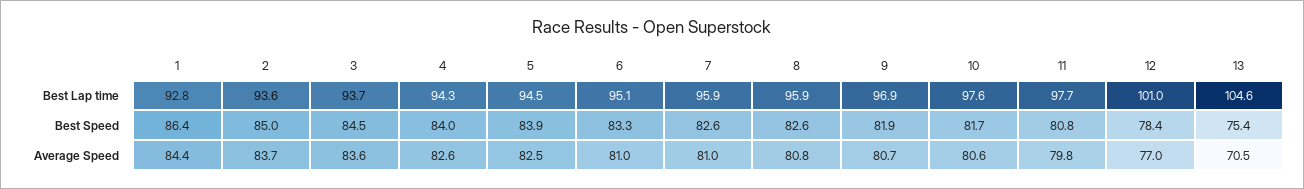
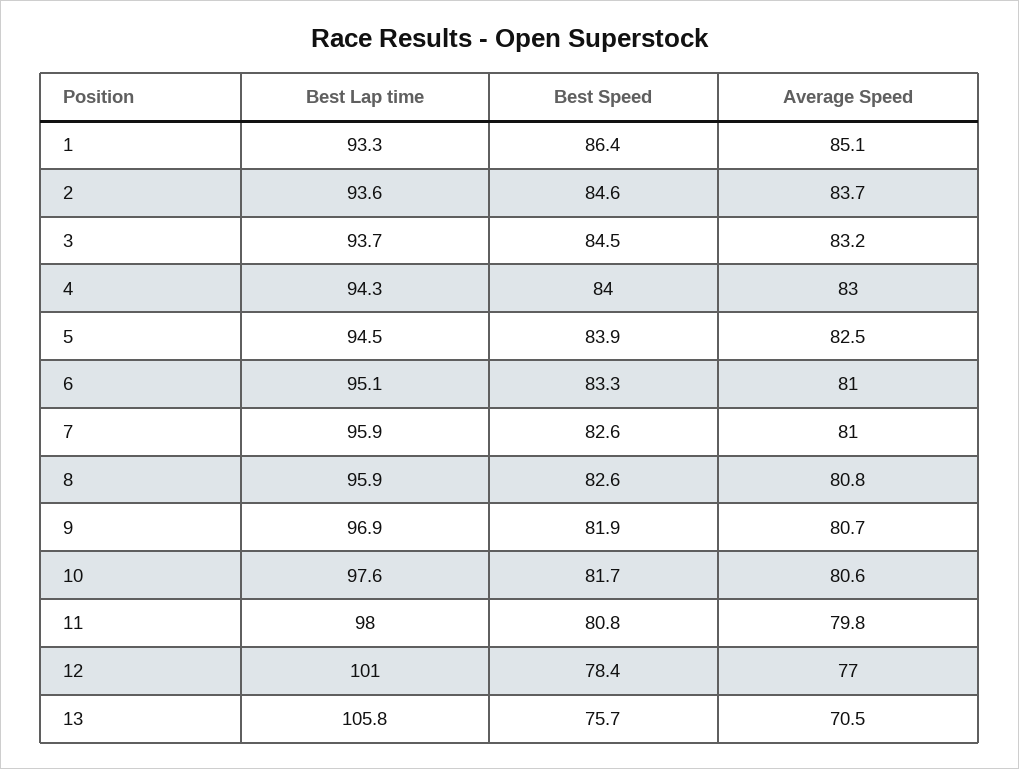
  {
    "1": {
-     "Best Lap time": 92.8,
+     "Best Lap time": 93.3,
      "Best Speed": 86.4,
-     "Average Speed": 84.4
+     "Average Speed": 85.1
    },
    "2": {
      "Best Lap time": 93.6,
-     "Best Speed": 85,
+     "Best Speed": 84.6,
      "Average Speed": 83.7
    },
    "3": {
      "Best Lap time": 93.7,
      "Best Speed": 84.5,
-     "Average Speed": 83.6
+     "Average Speed": 83.2
    },
    "4": {
      "Best Lap time": 94.3,
      "Best Speed": 84,
-     "Average Speed": 82.6
+     "Average Speed": 83
    },
    "5": {
      "Best Lap time": 94.5,
      "Best Speed": 83.9,
      "Average Speed": 82.5
    },
    "6": {
      "Best Lap time": 95.1,
      "Best Speed": 83.3,
      "Average Speed": 81
    },
    "7": {
      "Best Lap time": 95.9,
      "Best Speed": 82.6,
      "Average Speed": 81
    },
    "8": {
      "Best Lap time": 95.9,
      "Best Speed": 82.6,
      "Average Speed": 80.8
    },
    "9": {
      "Best Lap time": 96.9,
      "Best Speed": 81.9,
      "Average Speed": 80.7
    },
    "10": {
      "Best Lap time": 97.6,
      "Best Speed": 81.7,
      "Average Speed": 80.6
    },
    "11": {
-     "Best Lap time": 97.7,
+     "Best Lap time": 98,
      "Best Speed": 80.8,
      "Average Speed": 79.8
    },
    "12": {
      "Best Lap time": 101,
      "Best Speed": 78.4,
      "Average Speed": 77
    },
    "13": {
-     "Best Lap time": 104.6,
+     "Best Lap time": 105.8,
-     "Best Speed": 75.4,
+     "Best Speed": 75.7,
      "Average Speed": 70.5
    }
  }

